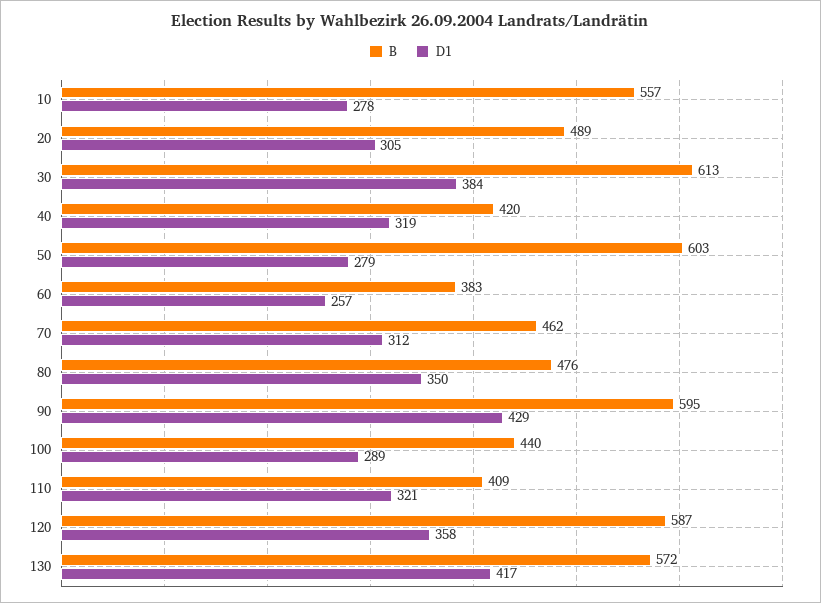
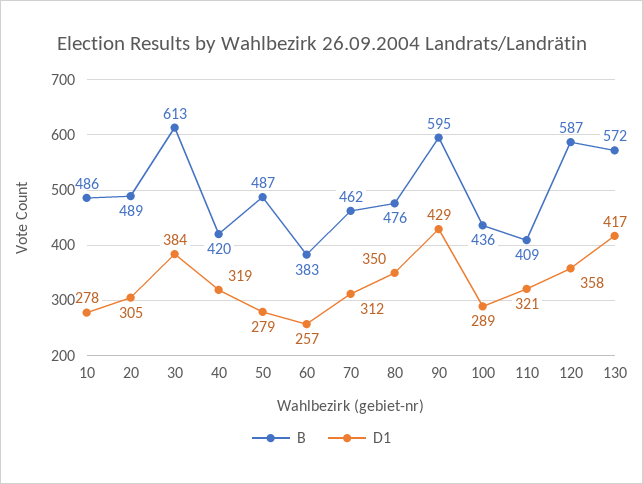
  {
    "B": {
-     "10": 557,
+     "10": 486,
      "20": 489,
      "30": 613,
      "40": 420,
-     "50": 603,
+     "50": 487,
      "60": 383,
      "70": 462,
      "80": 476,
      "90": 595,
-     "100": 440,
+     "100": 436,
      "110": 409,
      "120": 587,
      "130": 572
    },
    "D1": {
      "10": 278,
      "20": 305,
      "30": 384,
      "40": 319,
      "50": 279,
      "60": 257,
      "70": 312,
      "80": 350,
      "90": 429,
      "100": 289,
      "110": 321,
      "120": 358,
      "130": 417
    }
  }

